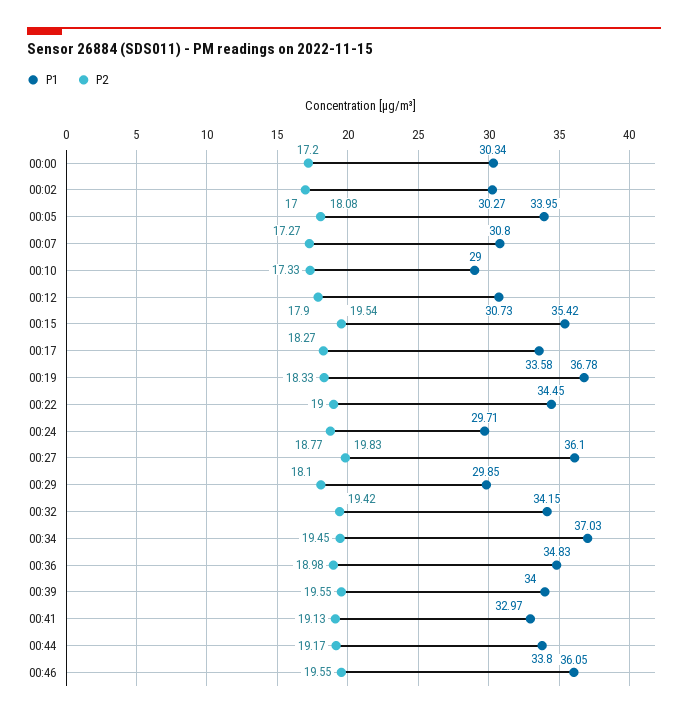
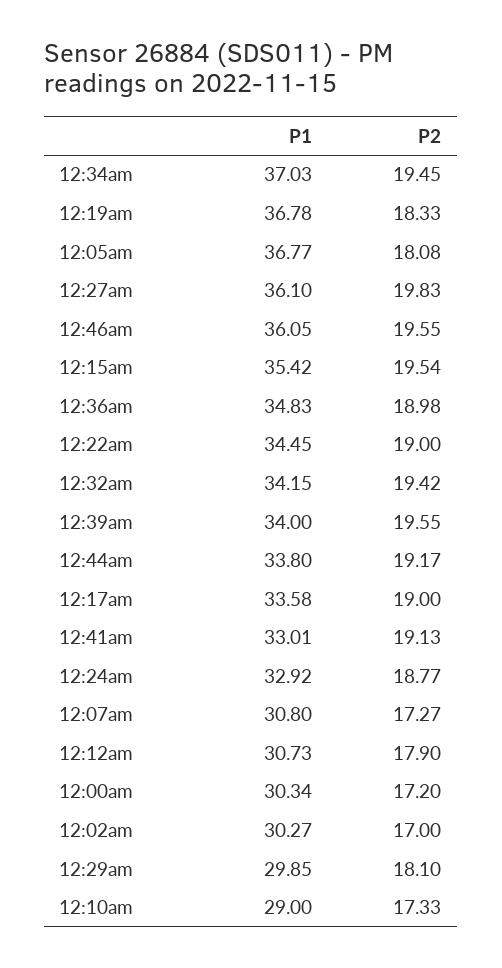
  {
    "P1": {
      "00:00": 30.34,
      "00:02": 30.27,
-     "00:05": 33.95,
+     "00:05": 36.77,
      "00:07": 30.8,
      "00:10": 29,
      "00:12": 30.73,
      "00:15": 35.42,
      "00:17": 33.58,
      "00:19": 36.78,
      "00:22": 34.45,
-     "00:24": 29.71,
+     "00:24": 32.92,
      "00:27": 36.1,
      "00:29": 29.85,
      "00:32": 34.15,
      "00:34": 37.03,
      "00:36": 34.83,
      "00:39": 34,
-     "00:41": 32.97,
+     "00:41": 33.01,
      "00:44": 33.8,
      "00:46": 36.05
    },
    "P2": {
      "00:00": 17.2,
      "00:02": 17,
      "00:05": 18.08,
      "00:07": 17.27,
      "00:10": 17.33,
      "00:12": 17.9,
      "00:15": 19.54,
-     "00:17": 18.27,
+     "00:17": 19,
      "00:19": 18.33,
      "00:22": 19,
      "00:24": 18.77,
      "00:27": 19.83,
      "00:29": 18.1,
      "00:32": 19.42,
      "00:34": 19.45,
      "00:36": 18.98,
      "00:39": 19.55,
      "00:41": 19.13,
      "00:44": 19.17,
      "00:46": 19.55
    }
  }

